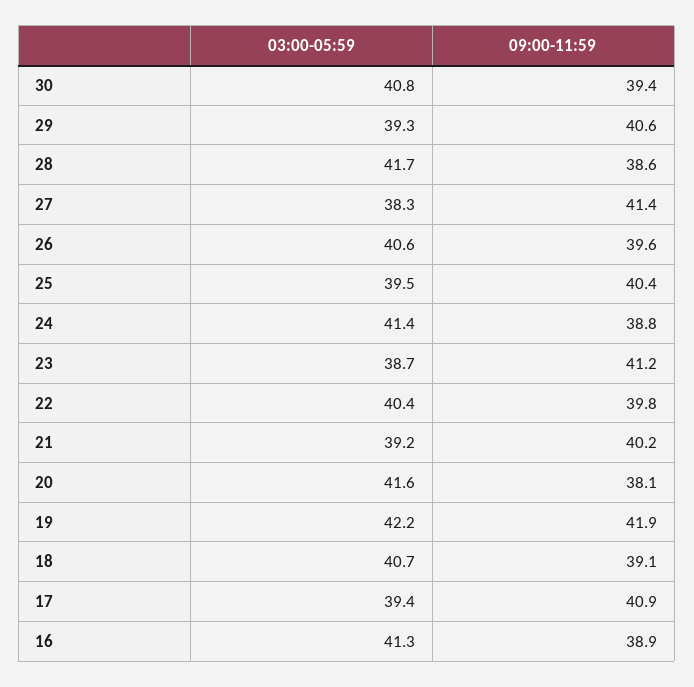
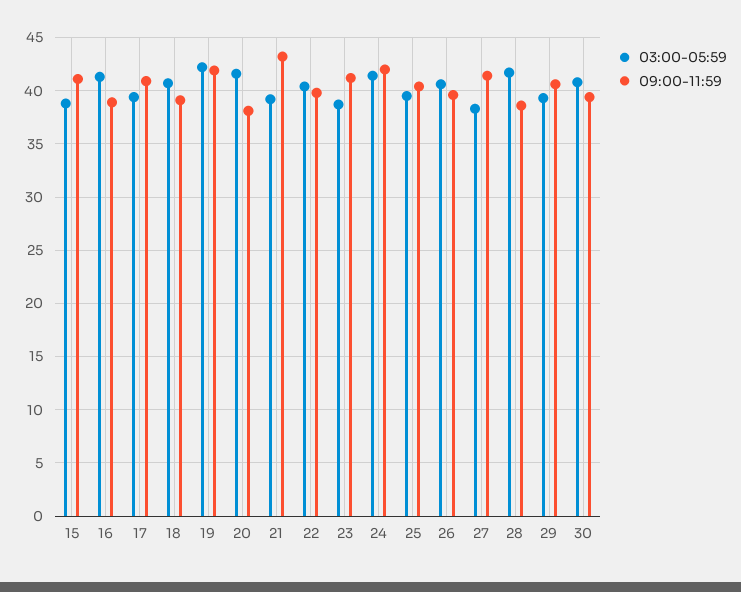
  {
    "03:00-05:59": {
      "30": 40.8,
      "29": 39.3,
      "28": 41.7,
      "27": 38.3,
      "26": 40.6,
      "25": 39.5,
      "24": 41.4,
      "23": 38.7,
      "22": 40.4,
      "21": 39.2,
      "20": 41.6,
      "19": 42.2,
      "18": 40.7,
      "17": 39.4,
-     "16": 41.3
+     "16": 41.3,
+     "15": 39
    },
    "09:00-11:59": {
      "30": 39.4,
      "29": 40.6,
      "28": 38.6,
      "27": 41.4,
      "26": 39.6,
      "25": 40.4,
-     "24": 38.8,
+     "24": 42,
      "23": 41.2,
      "22": 39.8,
-     "21": 40.2,
+     "21": 43,
      "20": 38.1,
      "19": 41.9,
      "18": 39.1,
      "17": 40.9,
-     "16": 38.9
+     "16": 38.9,
+     "15": 41
    }
  }

